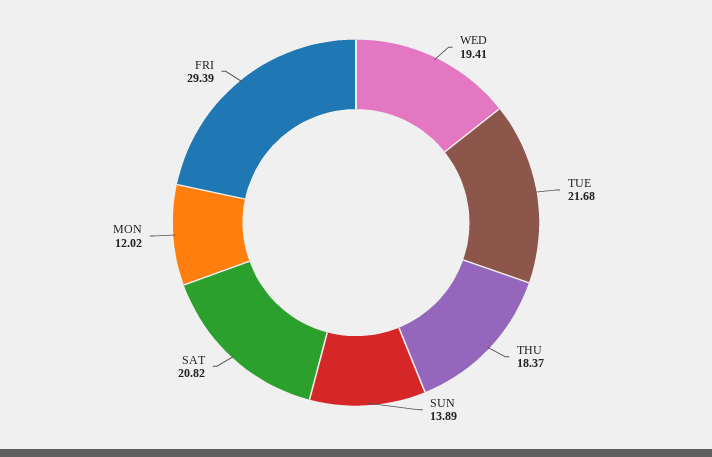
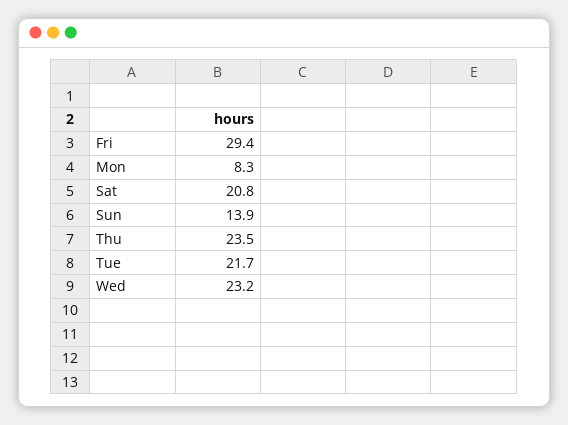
  {
-   "WED": 19.41,
+   "WED": 23.2,
    "TUE": 21.68,
-   "THU": 18.37,
+   "THU": 23.5,
    "SUN": 13.89,
    "SAT": 20.82,
-   "MON": 12.02,
+   "MON": 8.3,
    "FRI": 29.39
  }

